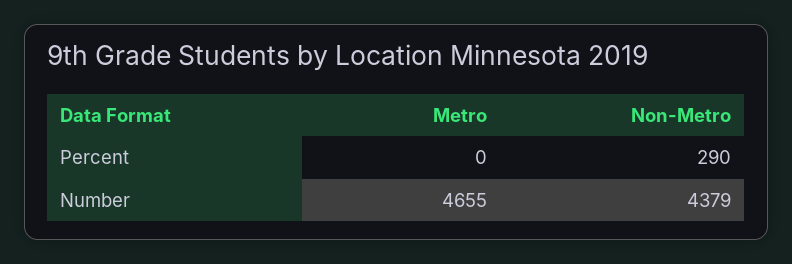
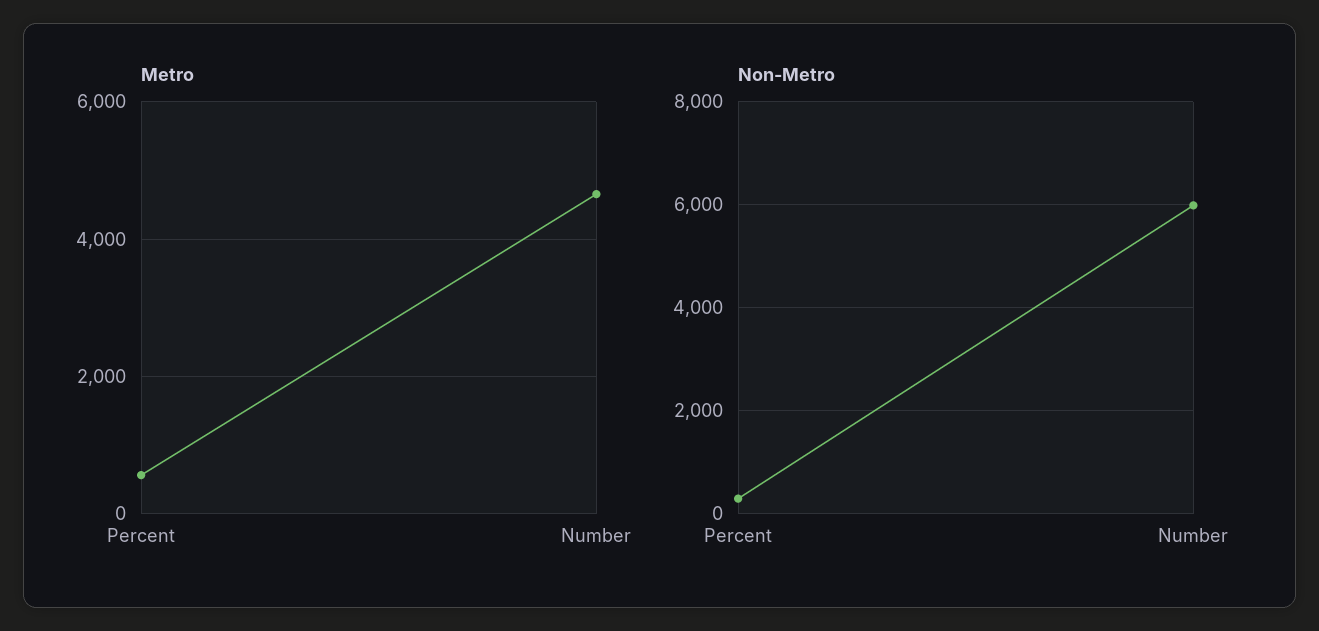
  {
    "Metro": {
-     "Percent": 0,
+     "Percent": 600,
      "Number": 4655
    },
    "Non-Metro": {
      "Percent": 290,
-     "Number": 4379
+     "Number": 6000
    }
  }

